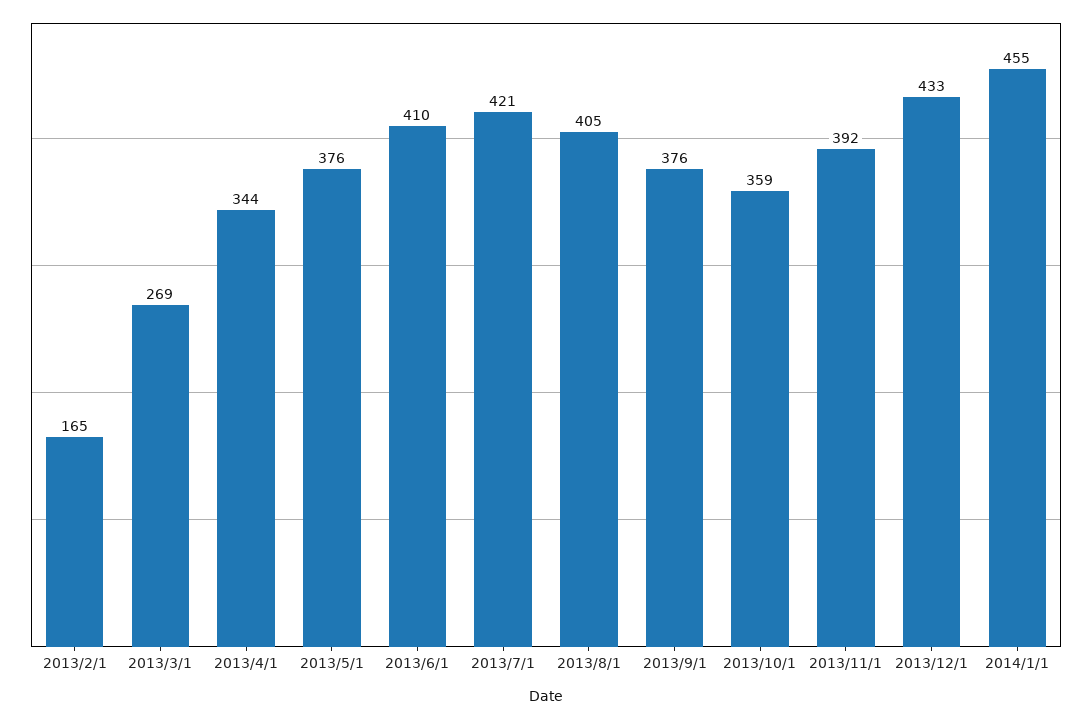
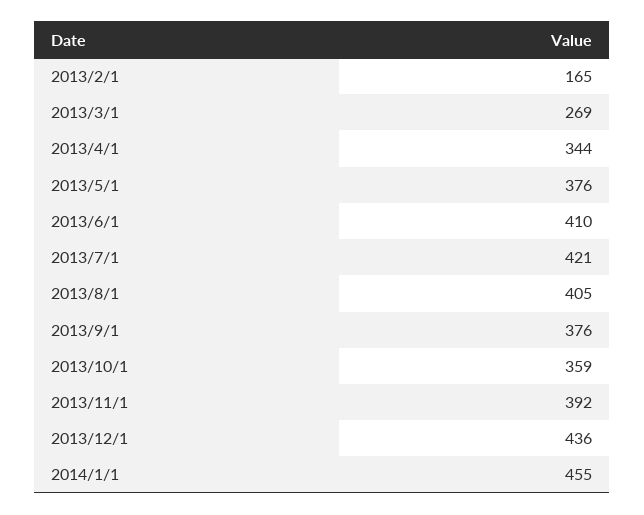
  {
    "2013/2/1": 165,
    "2013/3/1": 269,
    "2013/4/1": 344,
    "2013/5/1": 376,
    "2013/6/1": 410,
    "2013/7/1": 421,
    "2013/8/1": 405,
    "2013/9/1": 376,
    "2013/10/1": 359,
    "2013/11/1": 392,
-   "2013/12/1": 433,
+   "2013/12/1": 436,
    "2014/1/1": 455
  }

